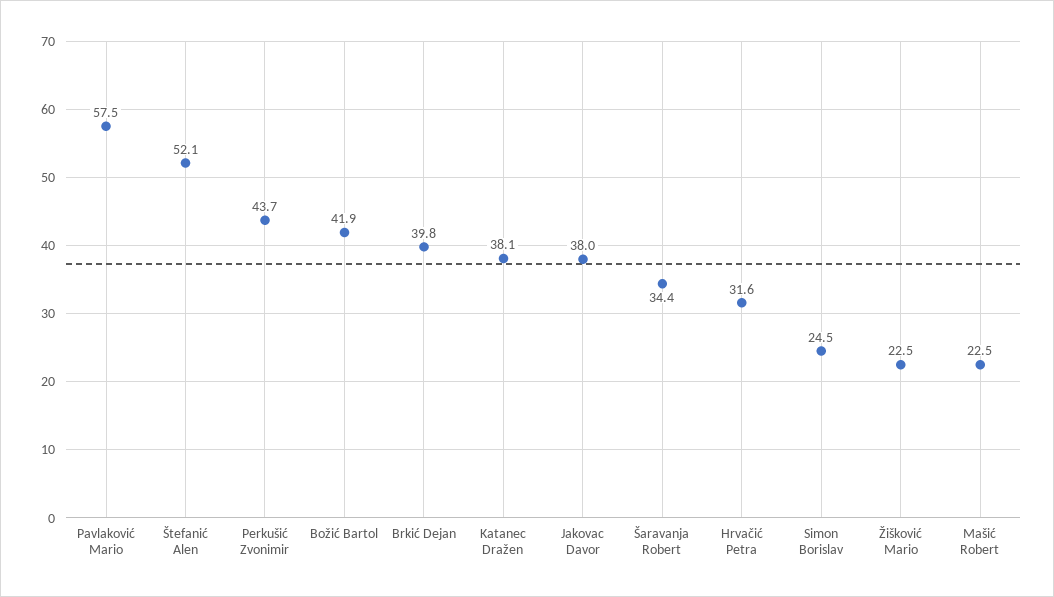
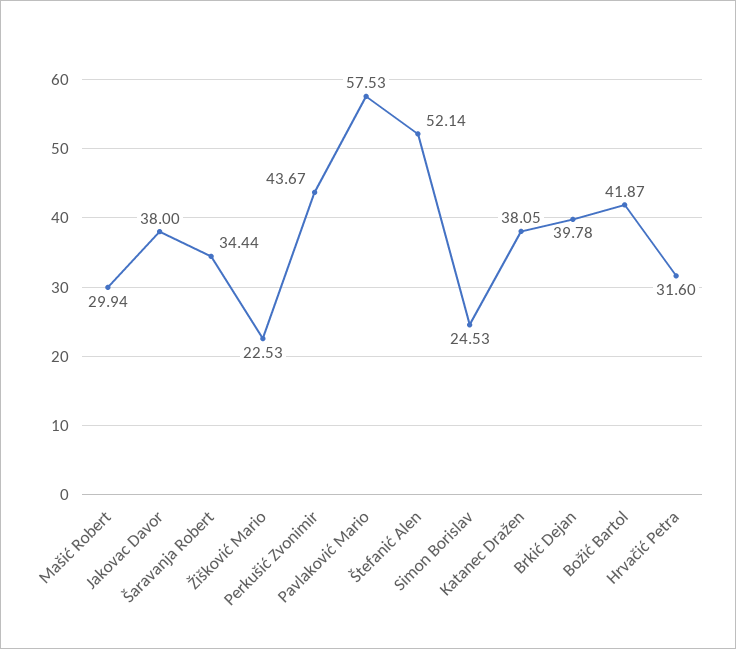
  {
    "Pavlaković Mario": 57.53,
    "Štefanić Alen": 52.14,
    "Perkušić Zvonimir": 43.67,
    "Božić Bartol": 41.87,
    "Brkić Dejan": 39.78,
    "Katanec Dražen": 38.05,
    "Jakovac Davor": 38,
    "Šaravanja Robert": 34.44,
    "Hrvačić Petra": 31.6,
    "Simon Borislav": 24.53,
    "Žišković Mario": 22.53,
-   "Mašić Robert": 22.5
+   "Mašić Robert": 29.94
  }

